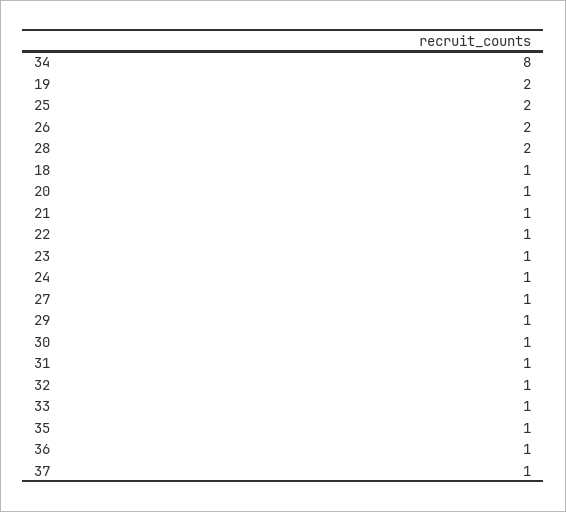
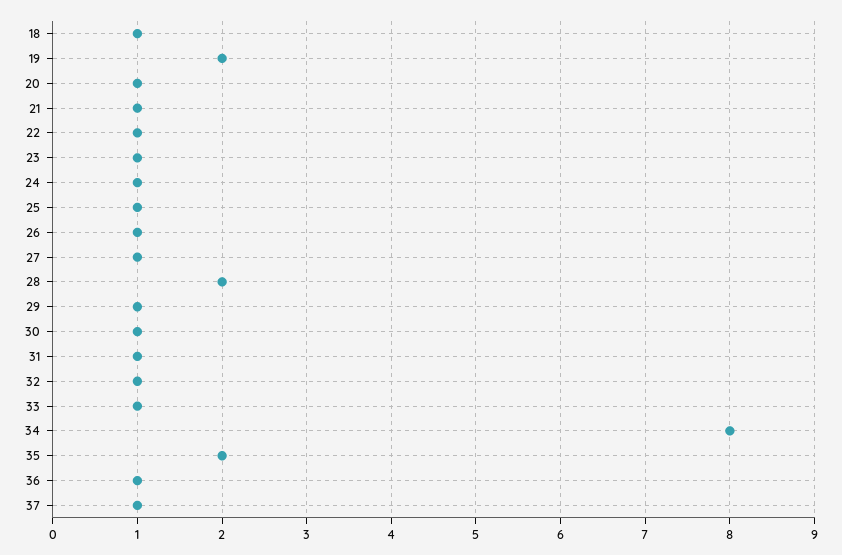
  {
    "34": 8,
    "19": 2,
-   "25": 2,
+   "25": 1,
-   "26": 2,
+   "26": 1,
    "28": 2,
    "18": 1,
    "20": 1,
    "21": 1,
    "22": 1,
    "23": 1,
    "24": 1,
    "27": 1,
    "29": 1,
    "30": 1,
    "31": 1,
    "32": 1,
    "33": 1,
-   "35": 1,
+   "35": 2,
    "36": 1,
    "37": 1
  }

